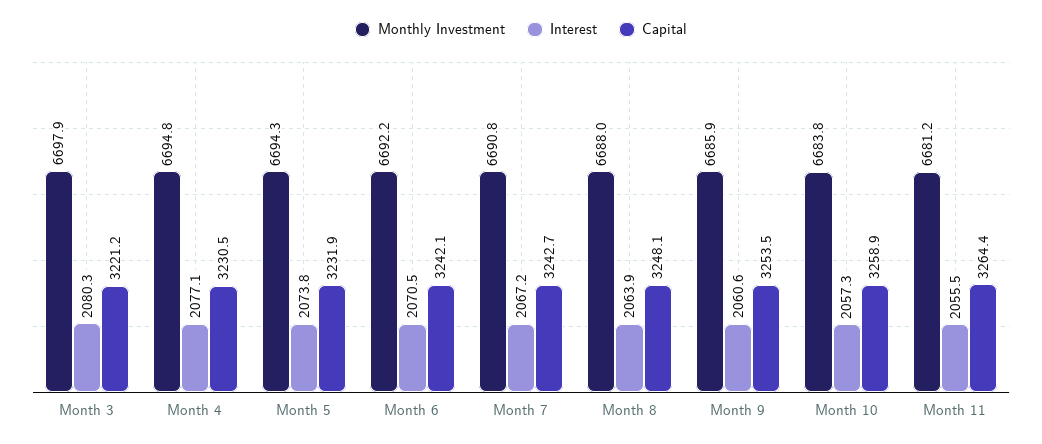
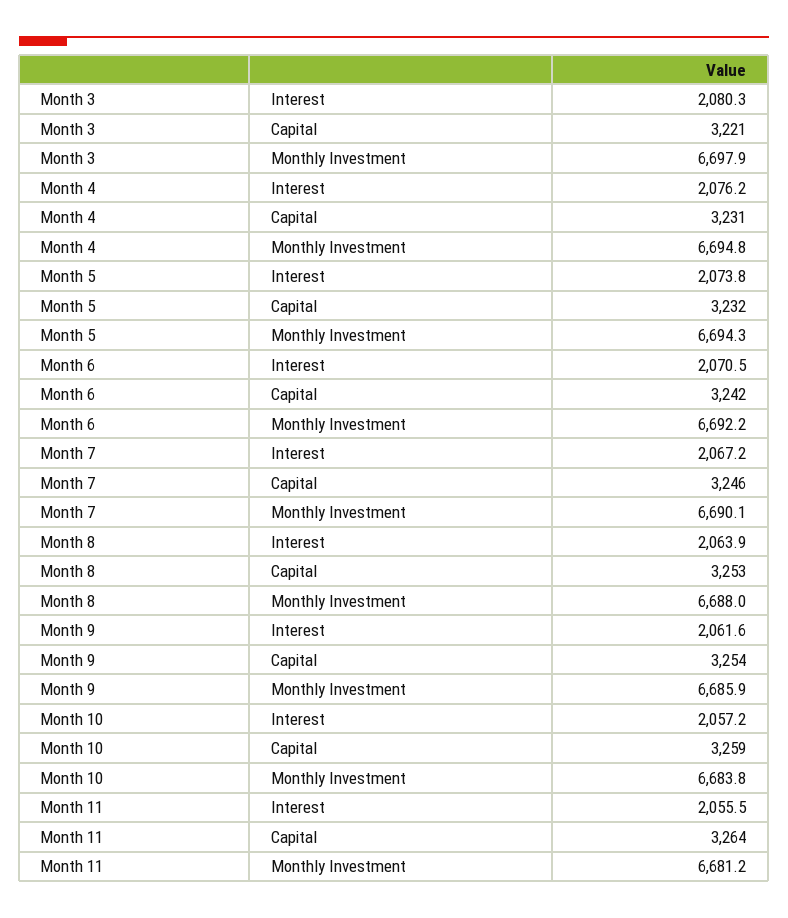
  {
    "Monthly Investment": {
      "Month 3": 6697.9,
      "Month 4": 6694.8,
      "Month 5": 6694.3,
      "Month 6": 6692.2,
-     "Month 7": 6690.8,
+     "Month 7": 6690.1,
      "Month 8": 6688,
      "Month 9": 6685.9,
      "Month 10": 6683.8,
      "Month 11": 6681.2
    },
    "Interest": {
      "Month 3": 2080.3,
-     "Month 4": 2077.1,
+     "Month 4": 2076.2,
      "Month 5": 2073.8,
      "Month 6": 2070.5,
      "Month 7": 2067.2,
      "Month 8": 2063.9,
-     "Month 9": 2060.6,
+     "Month 9": 2061.6,
-     "Month 10": 2057.3,
+     "Month 10": 2057.2,
      "Month 11": 2055.5
    },
    "Capital": {
      "Month 3": 3221.2,
      "Month 4": 3230.5,
      "Month 5": 3231.9,
      "Month 6": 3242.1,
-     "Month 7": 3242.7,
+     "Month 7": 3246,
-     "Month 8": 3248.1,
+     "Month 8": 3253,
      "Month 9": 3253.5,
      "Month 10": 3258.9,
      "Month 11": 3264.4
    }
  }

